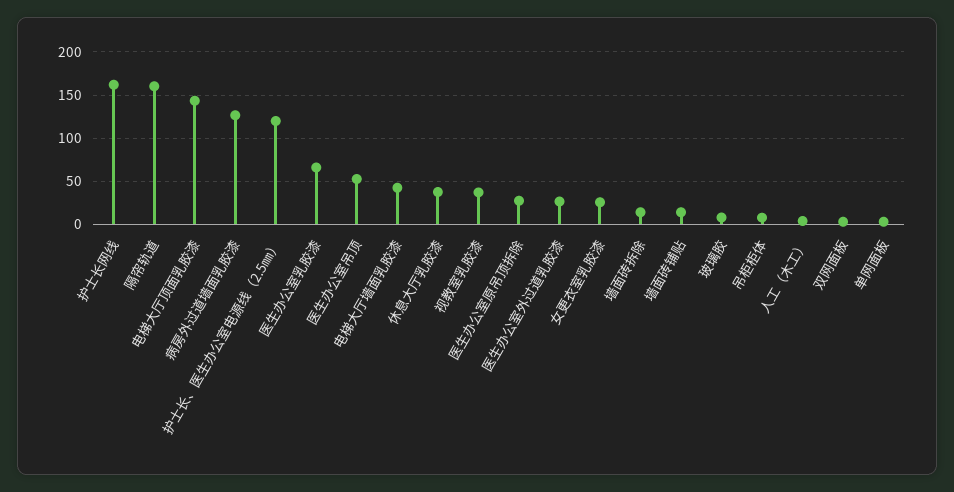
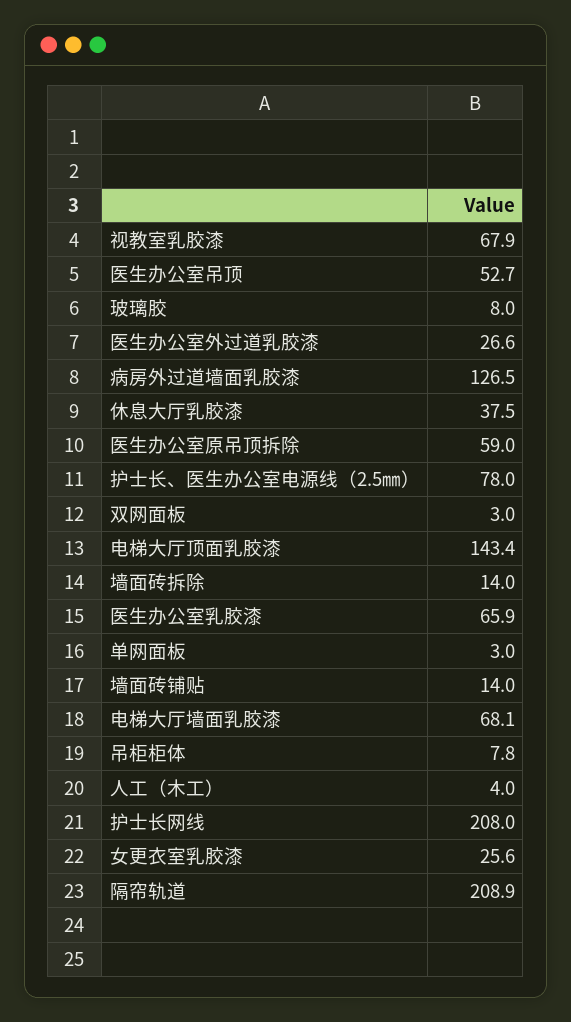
  {
-   "护士长网线": 160,
+   "护士长网线": 208,
-   "隔帘轨道": 160,
+   "隔帘轨道": 208.9,
    "电梯大厅顶面乳胶漆": 143.4,
    "病房外过道墙面乳胶漆": 126.5,
-   "护士长、医生办公室电源线（2.5㎜）": 120,
+   "护士长、医生办公室电源线（2.5㎜）": 78,
    "医生办公室乳胶漆": 65.9,
    "医生办公室吊顶": 52.7,
-   "电梯大厅墙面乳胶漆": 40,
+   "电梯大厅墙面乳胶漆": 68.1,
    "休息大厅乳胶漆": 37.5,
-   "视教室乳胶漆": 40,
+   "视教室乳胶漆": 67.9,
-   "医生办公室原吊顶拆除": 30,
+   "医生办公室原吊顶拆除": 59,
    "医生办公室外过道乳胶漆": 26.6,
    "女更衣室乳胶漆": 25.6,
    "墙面砖拆除": 14,
    "墙面砖铺贴": 14,
    "玻璃胶": 8,
    "吊柜柜体": 7.8,
    "人工（木工）": 4,
    "双网面板": 3,
    "单网面板": 3
  }

